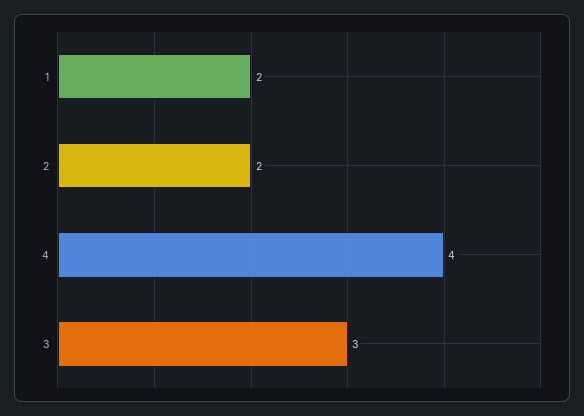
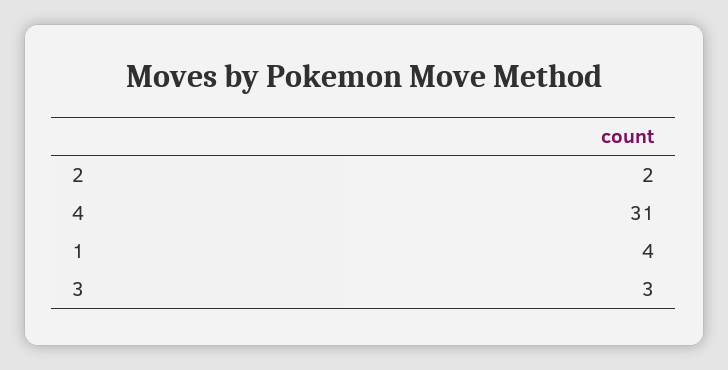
  {
-   "1": 2,
+   "1": 4,
    "2": 2,
-   "4": 4,
+   "4": 31,
    "3": 3
  }

